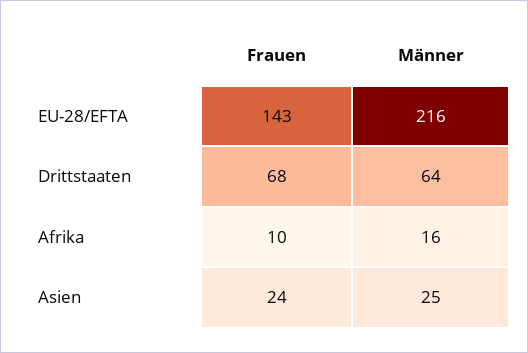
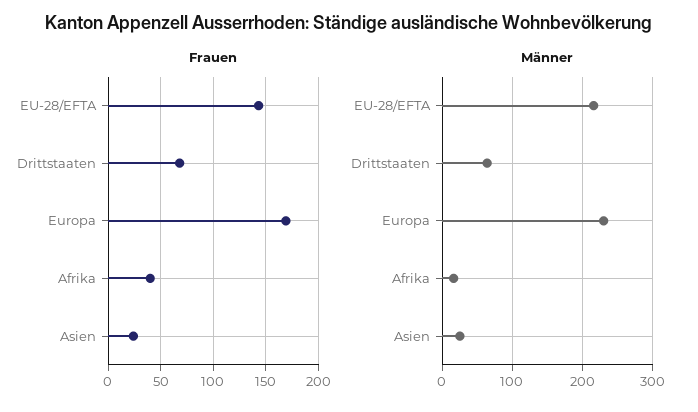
  {
    "Frauen": {
      "EU-28/EFTA": 143,
      "Drittstaaten": 68,
-     "Afrika": 10,
+     "Afrika": 40,
-     "Asien": 24
+     "Asien": 24,
+     "Europa": 170
    },
    "Männer": {
      "EU-28/EFTA": 216,
      "Drittstaaten": 64,
      "Afrika": 16,
-     "Asien": 25
+     "Asien": 25,
+     "Europa": 230
    }
  }

